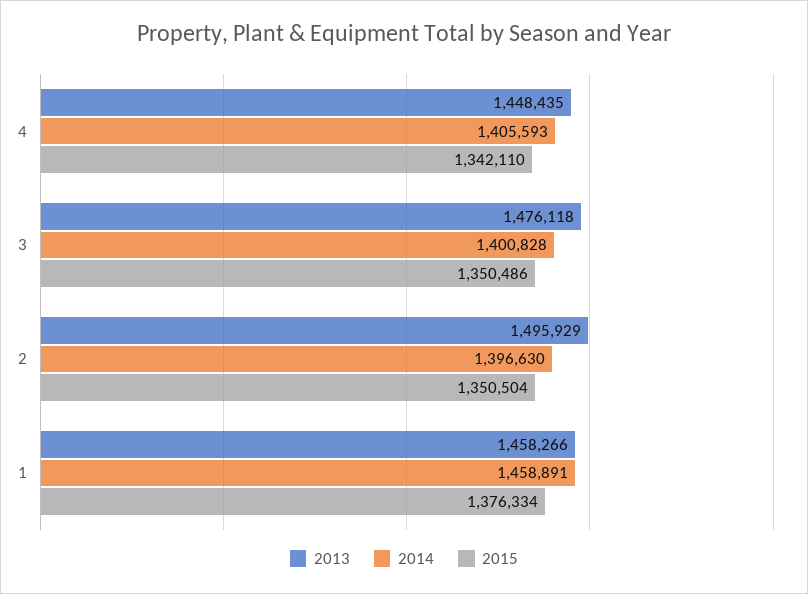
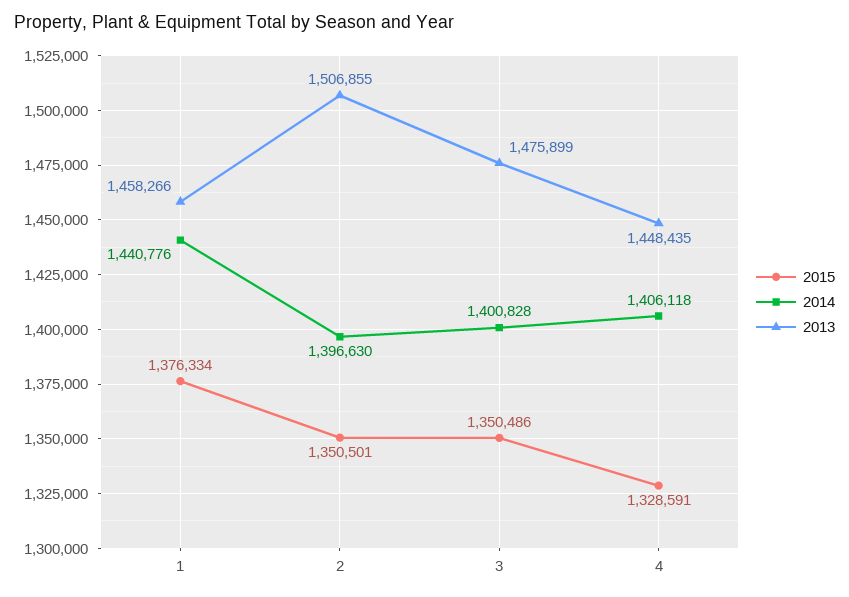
  {
    "2013": {
      "4": 1448435,
-     "3": 1476118,
+     "3": 1475899,
-     "2": 1495929,
+     "2": 1506855,
      "1": 1458266
    },
    "2014": {
-     "4": 1405593,
+     "4": 1406118,
      "3": 1400828,
      "2": 1396630,
-     "1": 1458891
+     "1": 1440776
    },
    "2015": {
-     "4": 1342110,
+     "4": 1328591,
      "3": 1350486,
-     "2": 1350504,
+     "2": 1350501,
      "1": 1376334
    }
  }

